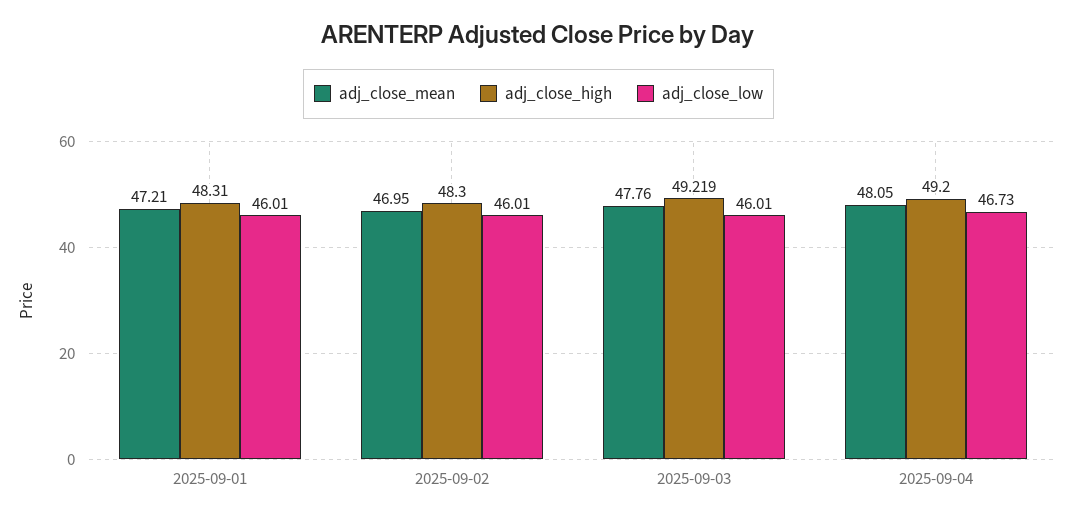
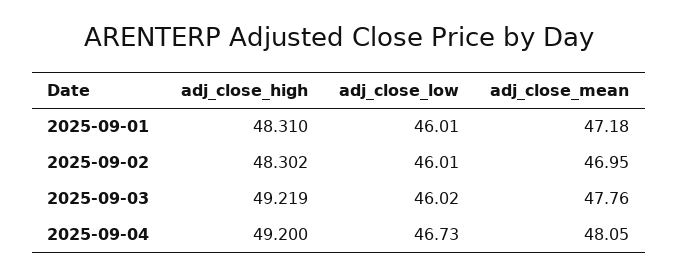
  {
    "adj_close_mean": {
-     "2025-09-01": 47.21,
+     "2025-09-01": 47.18,
      "2025-09-02": 46.95,
      "2025-09-03": 47.76,
      "2025-09-04": 48.05
    },
    "adj_close_high": {
      "2025-09-01": 48.31,
-     "2025-09-02": 48.3,
+     "2025-09-02": 48.302,
      "2025-09-03": 49.219,
      "2025-09-04": 49.2
    },
    "adj_close_low": {
      "2025-09-01": 46.01,
      "2025-09-02": 46.01,
-     "2025-09-03": 46.01,
+     "2025-09-03": 46.02,
      "2025-09-04": 46.73
    }
  }

